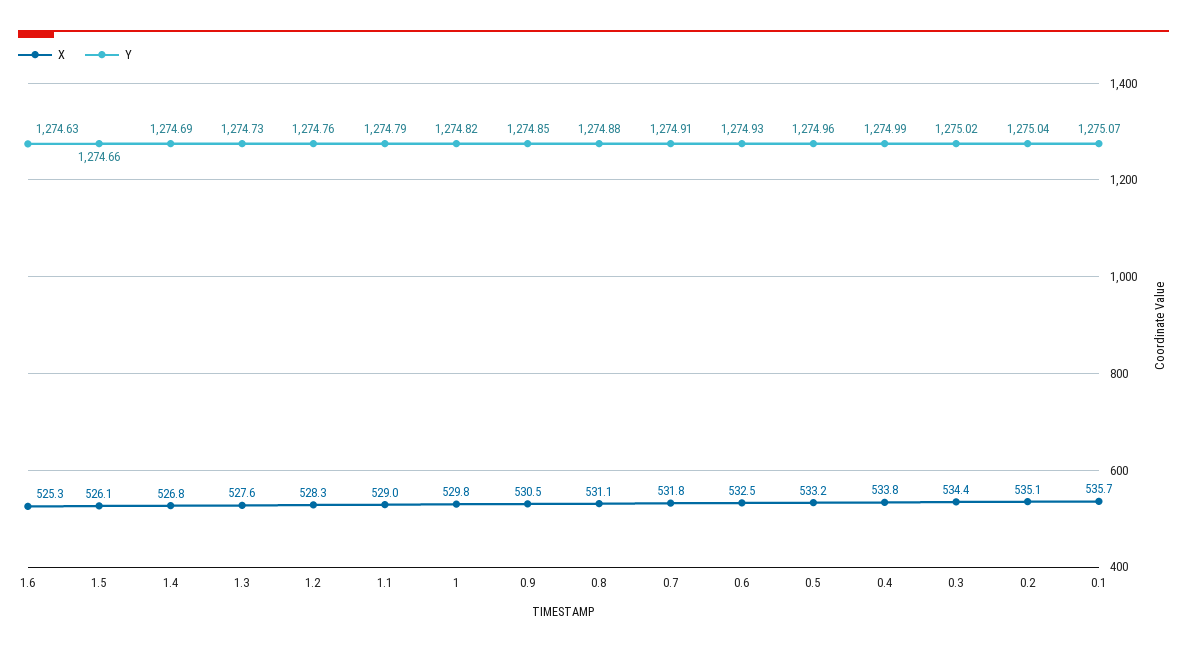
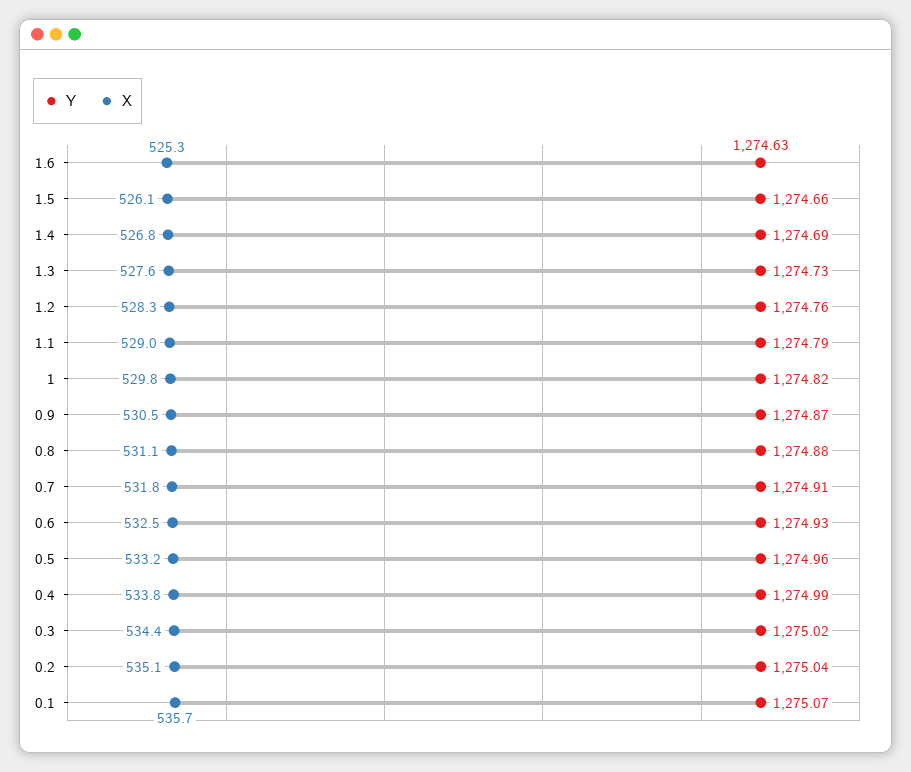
  {
    "X": {
      "1.6": 525.3,
      "1.5": 526.1,
      "1.4": 526.8,
      "1.3": 527.6,
      "1.2": 528.3,
      "1.1": 529,
      "1": 529.8,
      "0.9": 530.5,
      "0.8": 531.1,
      "0.7": 531.8,
      "0.6": 532.5,
      "0.5": 533.2,
      "0.4": 533.8,
      "0.3": 534.4,
      "0.2": 535.1,
      "0.1": 535.7
    },
    "Y": {
      "1.6": 1274.63,
      "1.5": 1274.66,
      "1.4": 1274.69,
      "1.3": 1274.73,
      "1.2": 1274.76,
      "1.1": 1274.79,
      "1": 1274.82,
-     "0.9": 1274.85,
+     "0.9": 1274.87,
      "0.8": 1274.88,
      "0.7": 1274.91,
      "0.6": 1274.93,
      "0.5": 1274.96,
      "0.4": 1274.99,
      "0.3": 1275.02,
      "0.2": 1275.04,
      "0.1": 1275.07
    }
  }

